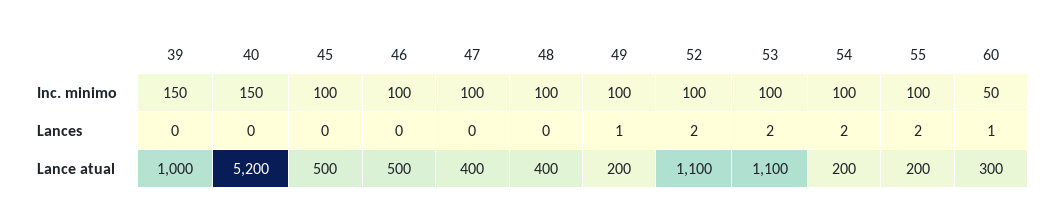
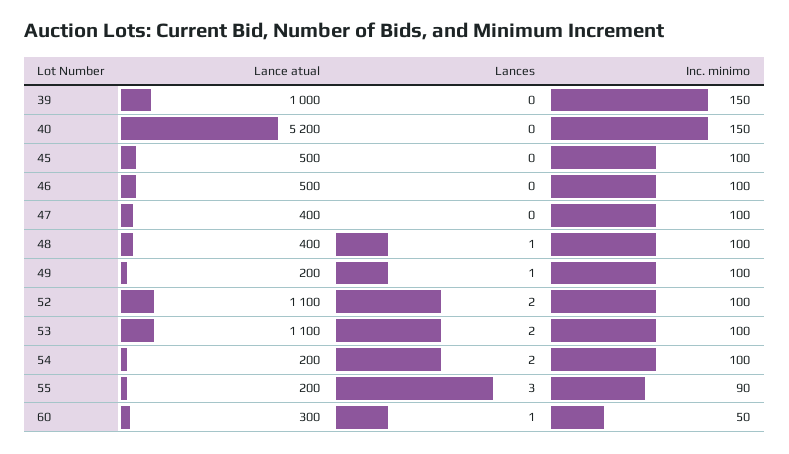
  {
    "39": {
      "Inc. minimo": 150,
      "Lances": 0,
      "Lance atual": 1000
    },
    "40": {
      "Inc. minimo": 150,
      "Lances": 0,
      "Lance atual": 5200
    },
    "45": {
      "Inc. minimo": 100,
      "Lances": 0,
      "Lance atual": 500
    },
    "46": {
      "Inc. minimo": 100,
      "Lances": 0,
      "Lance atual": 500
    },
    "47": {
      "Inc. minimo": 100,
      "Lances": 0,
      "Lance atual": 400
    },
    "48": {
      "Inc. minimo": 100,
-     "Lances": 0,
+     "Lances": 1,
      "Lance atual": 400
    },
    "49": {
      "Inc. minimo": 100,
      "Lances": 1,
      "Lance atual": 200
    },
    "52": {
      "Inc. minimo": 100,
      "Lances": 2,
      "Lance atual": 1100
    },
    "53": {
      "Inc. minimo": 100,
      "Lances": 2,
      "Lance atual": 1100
    },
    "54": {
      "Inc. minimo": 100,
      "Lances": 2,
      "Lance atual": 200
    },
    "55": {
-     "Inc. minimo": 100,
+     "Inc. minimo": 90,
-     "Lances": 2,
+     "Lances": 3,
      "Lance atual": 200
    },
    "60": {
      "Inc. minimo": 50,
      "Lances": 1,
      "Lance atual": 300
    }
  }

